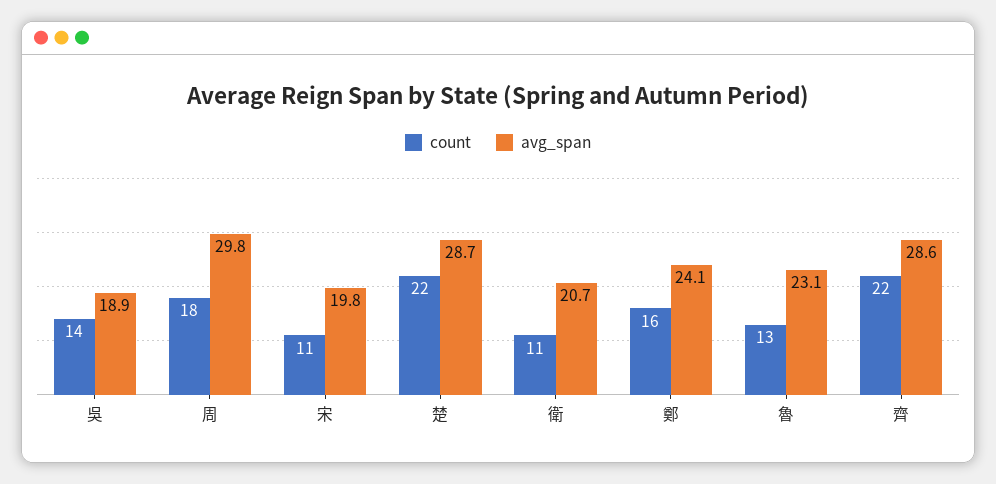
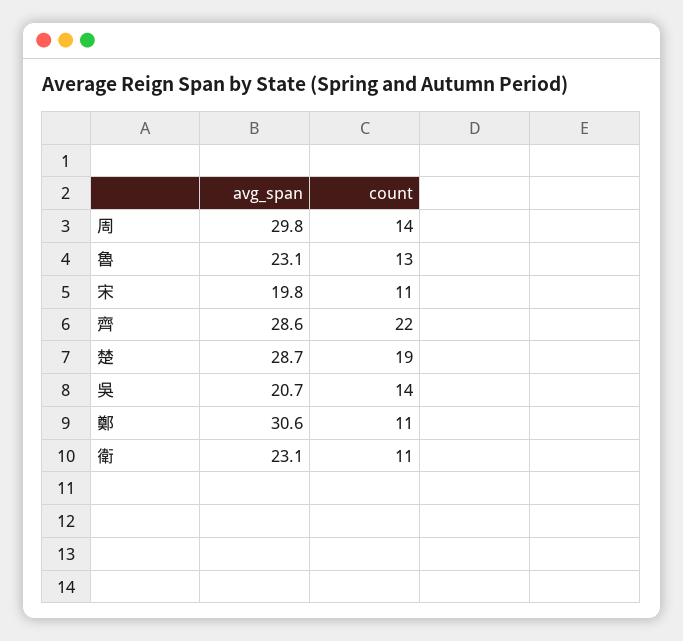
  {
    "count": {
      "吳": 14,
-     "周": 18,
+     "周": 14,
      "宋": 11,
-     "楚": 22,
+     "楚": 19,
      "衛": 11,
-     "鄭": 16,
+     "鄭": 11,
      "魯": 13,
      "齊": 22
    },
    "avg_span": {
-     "吳": 18.9,
+     "吳": 20.7,
      "周": 29.8,
      "宋": 19.8,
      "楚": 28.7,
-     "衛": 20.7,
+     "衛": 23.1,
-     "鄭": 24.1,
+     "鄭": 30.6,
      "魯": 23.1,
      "齊": 28.6
    }
  }

